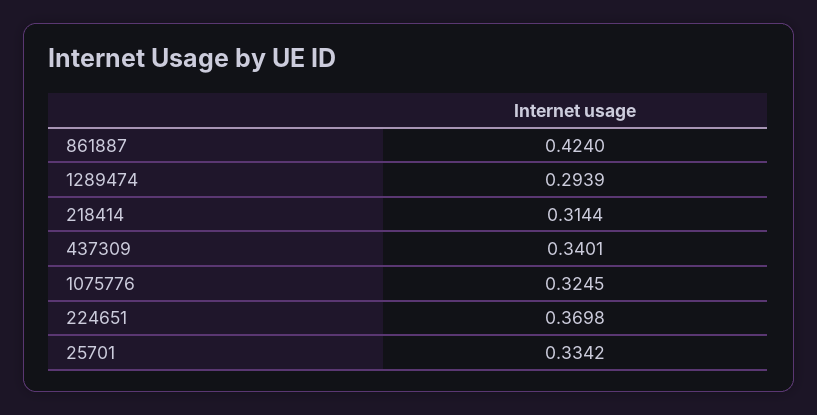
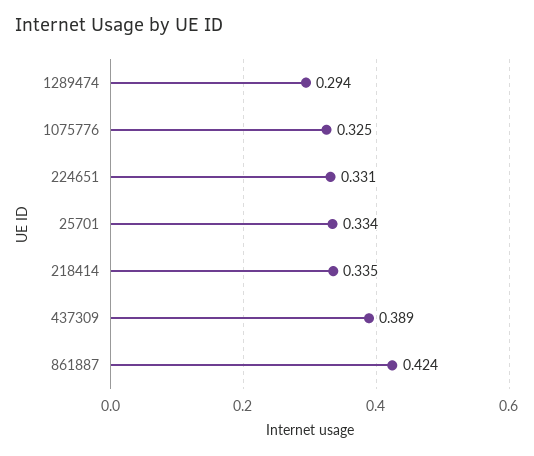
  {
    "861887": 0.424,
    "1289474": 0.2939,
-   "218414": 0.3144,
+   "218414": 0.335,
-   "437309": 0.3401,
+   "437309": 0.389,
    "1075776": 0.3245,
-   "224651": 0.3698,
+   "224651": 0.331,
    "25701": 0.3342
  }

